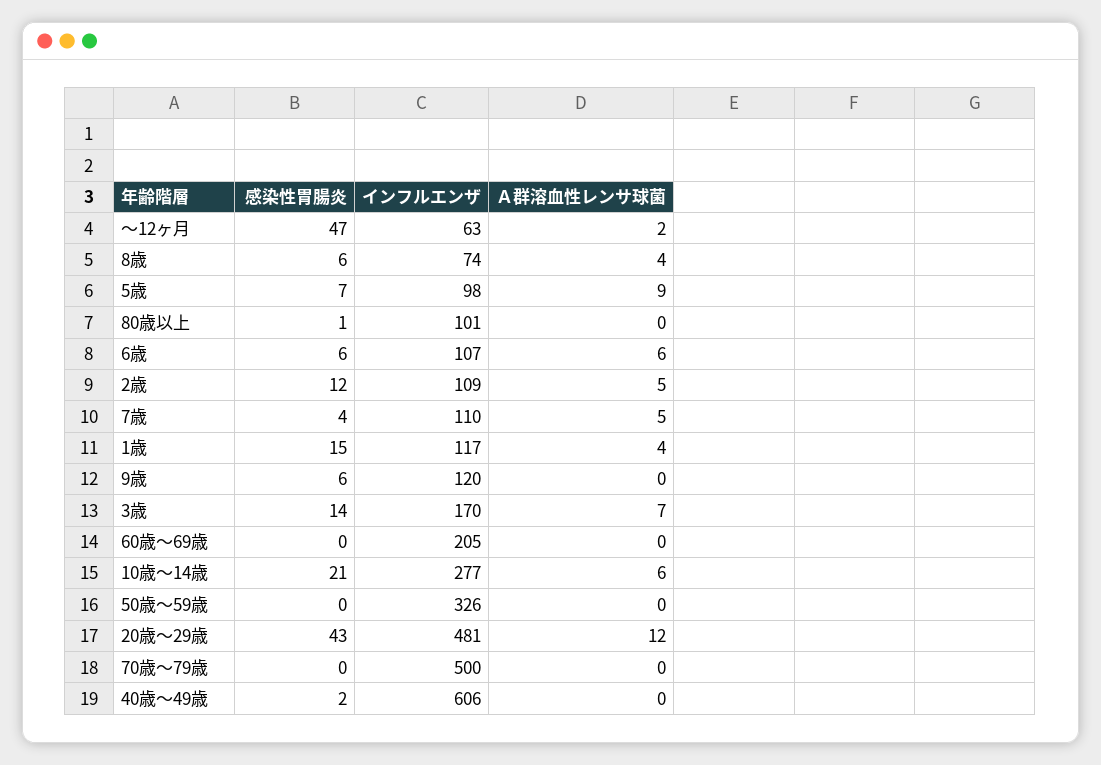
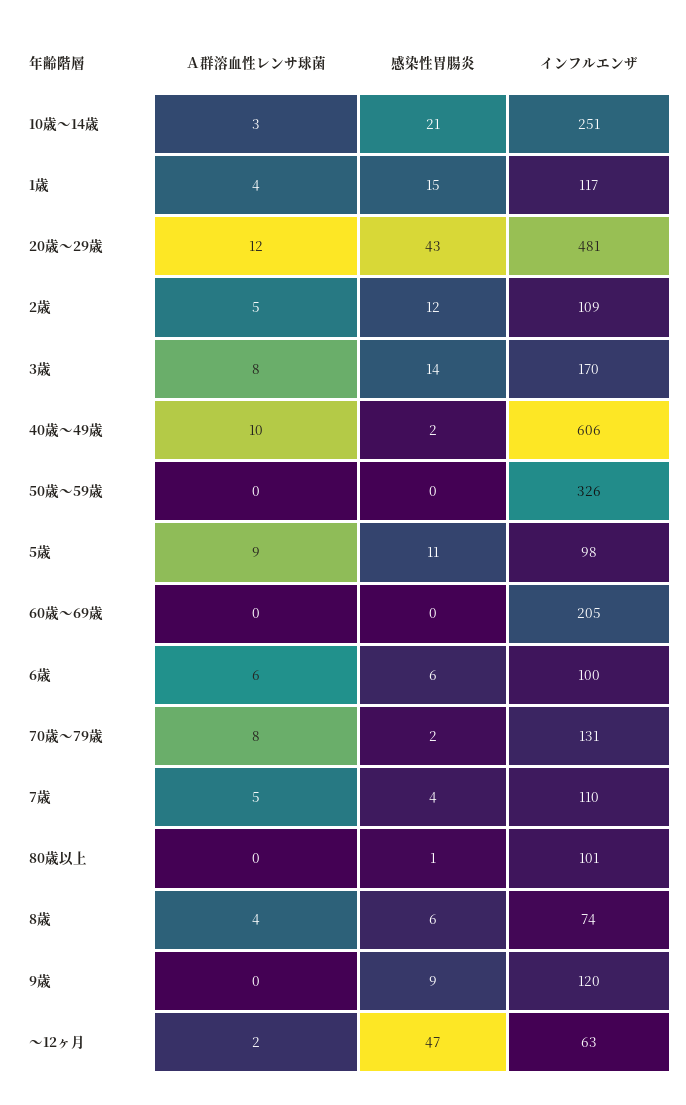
  {
    "感染性胃腸炎": {
      "～12ヶ月": 47,
      "8歳": 6,
-     "5歳": 7,
+     "5歳": 11,
      "80歳以上": 1,
      "6歳": 6,
      "2歳": 12,
      "7歳": 4,
      "1歳": 15,
-     "9歳": 6,
+     "9歳": 9,
      "3歳": 14,
      "60歳～69歳": 0,
      "10歳～14歳": 21,
      "50歳～59歳": 0,
      "20歳～29歳": 43,
-     "70歳～79歳": 0,
+     "70歳～79歳": 2,
      "40歳～49歳": 2
    },
    "インフルエンザ": {
      "～12ヶ月": 63,
      "8歳": 74,
      "5歳": 98,
      "80歳以上": 101,
-     "6歳": 107,
+     "6歳": 100,
      "2歳": 109,
      "7歳": 110,
      "1歳": 117,
      "9歳": 120,
      "3歳": 170,
      "60歳～69歳": 205,
-     "10歳～14歳": 277,
+     "10歳～14歳": 251,
      "50歳～59歳": 326,
      "20歳～29歳": 481,
-     "70歳～79歳": 500,
+     "70歳～79歳": 131,
      "40歳～49歳": 606
    },
    "Ａ群溶血性レンサ球菌": {
      "～12ヶ月": 2,
      "8歳": 4,
      "5歳": 9,
      "80歳以上": 0,
      "6歳": 6,
      "2歳": 5,
      "7歳": 5,
      "1歳": 4,
      "9歳": 0,
-     "3歳": 7,
+     "3歳": 8,
      "60歳～69歳": 0,
-     "10歳～14歳": 6,
+     "10歳～14歳": 3,
      "50歳～59歳": 0,
      "20歳～29歳": 12,
-     "70歳～79歳": 0,
+     "70歳～79歳": 8,
-     "40歳～49歳": 0
+     "40歳～49歳": 10
    }
  }

